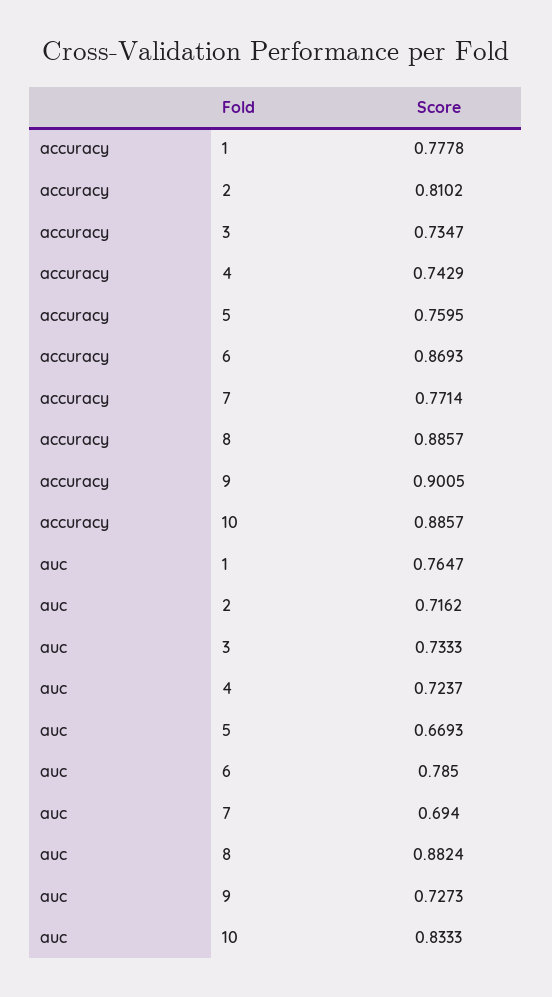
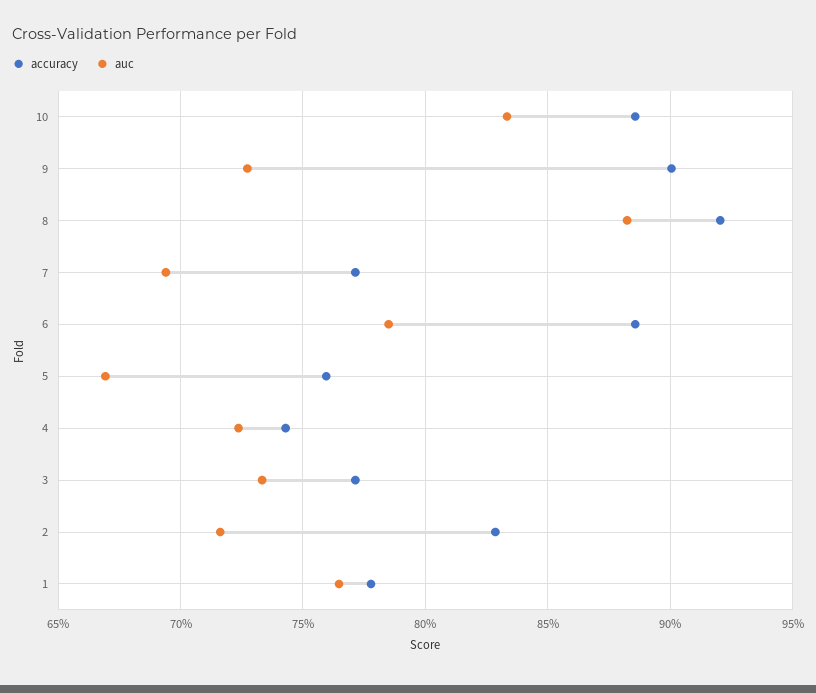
  {
    "accuracy": {
      "1": 0.7778,
-     "2": 0.8102,
+     "2": 0.83,
-     "3": 0.7347,
+     "3": 0.77,
      "4": 0.7429,
      "5": 0.7595,
-     "6": 0.8693,
+     "6": 0.885,
      "7": 0.7714,
-     "8": 0.8857,
+     "8": 0.92,
      "9": 0.9005,
      "10": 0.8857
    },
    "auc": {
      "1": 0.7647,
      "2": 0.7162,
      "3": 0.7333,
      "4": 0.7237,
      "5": 0.6693,
      "6": 0.785,
      "7": 0.694,
      "8": 0.8824,
      "9": 0.7273,
      "10": 0.8333
    }
  }

